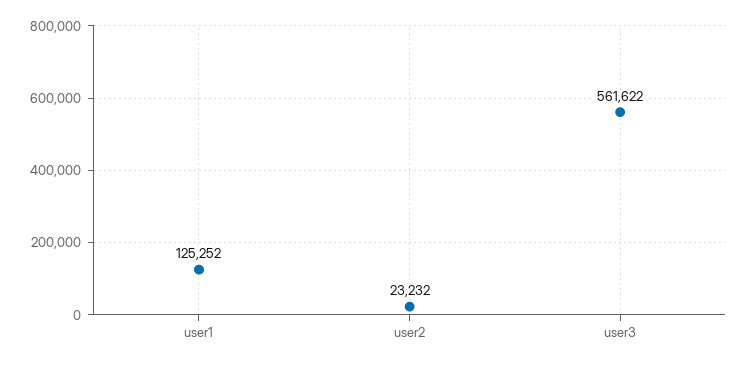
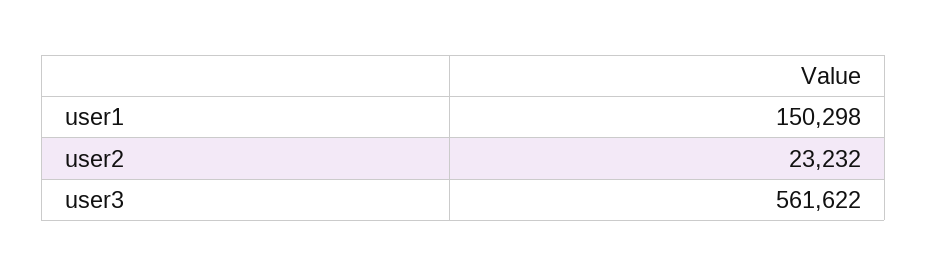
  {
-   "user1": 125252,
+   "user1": 150298,
    "user2": 23232,
    "user3": 561622
  }

